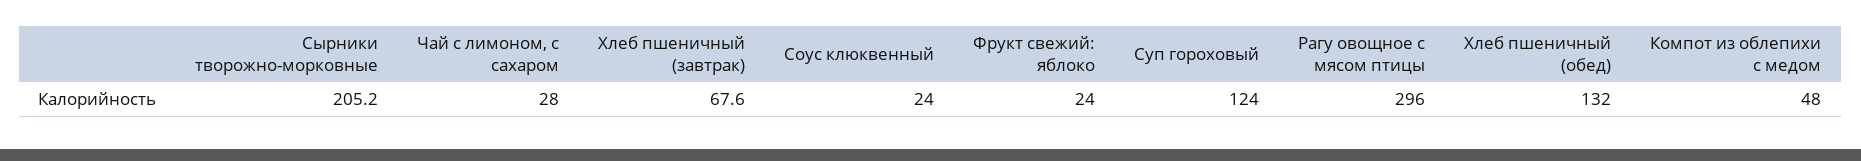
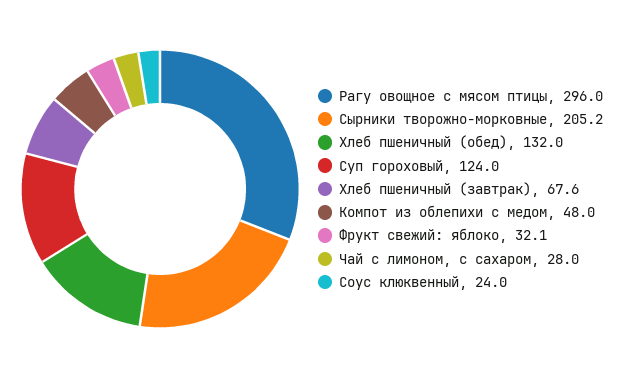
  {
    "Сырники творожно-морковные": 205.2,
    "Чай с лимоном, с сахаром": 28,
    "Хлеб пшеничный (завтрак)": 67.6,
    "Соус клюквенный": 24,
-   "Фрукт свежий: яблоко": 24,
+   "Фрукт свежий: яблоко": 32.1,
    "Суп гороховый": 124,
    "Рагу овощное с мясом птицы": 296,
    "Хлеб пшеничный (обед)": 132,
    "Компот из облепихи с медом": 48
  }

